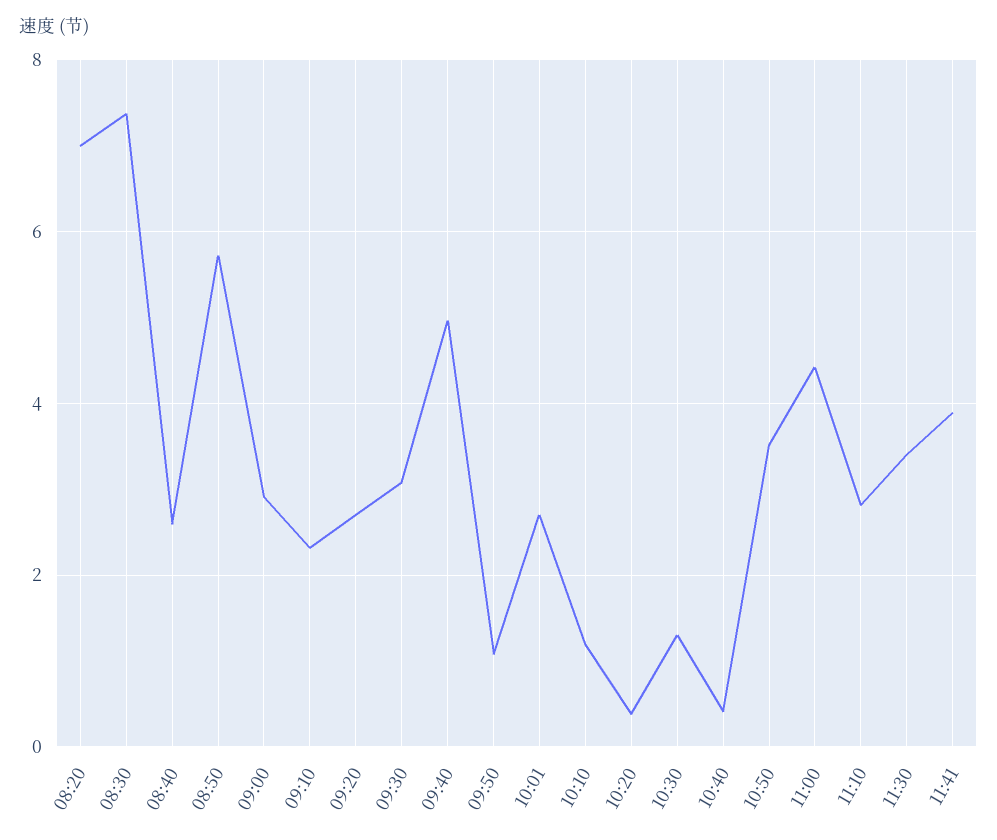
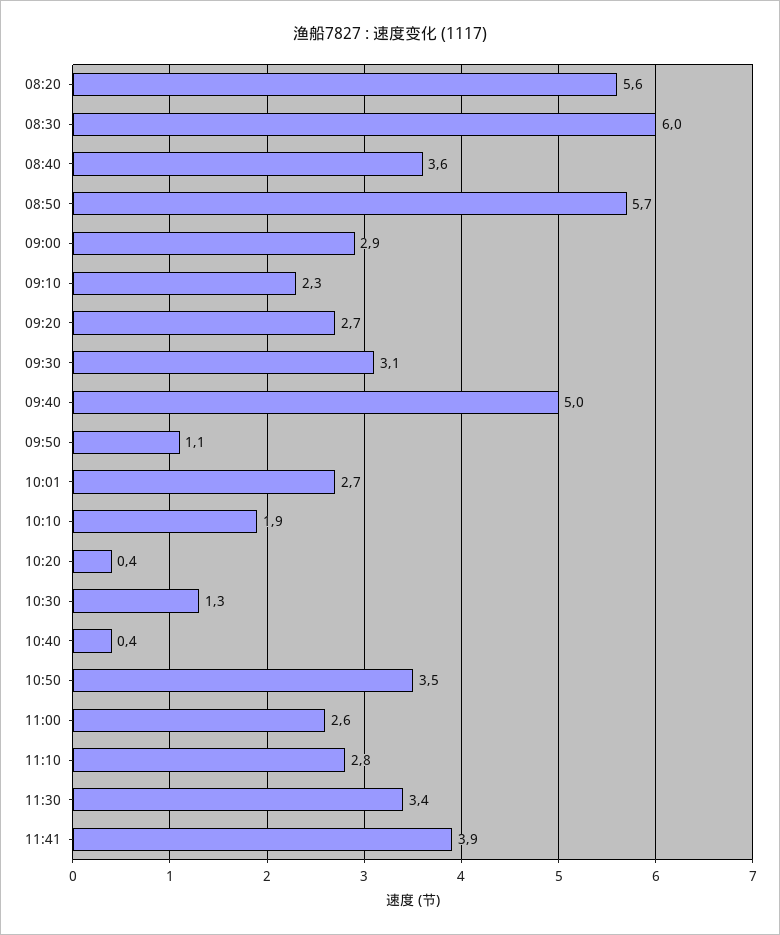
  {
-   "08:20": 7,
+   "08:20": 5.6,
-   "08:30": 7.4,
+   "08:30": 6,
-   "08:40": 2.6,
+   "08:40": 3.6,
    "08:50": 5.7,
    "09:00": 2.9,
    "09:10": 2.3,
    "09:20": 2.7,
    "09:30": 3.1,
    "09:40": 5,
    "09:50": 1.1,
    "10:01": 2.7,
-   "10:10": 1.2,
+   "10:10": 1.9,
    "10:20": 0.4,
    "10:30": 1.3,
    "10:40": 0.4,
    "10:50": 3.5,
-   "11:00": 4.4,
+   "11:00": 2.6,
    "11:10": 2.8,
    "11:30": 3.4,
    "11:41": 3.9
  }

